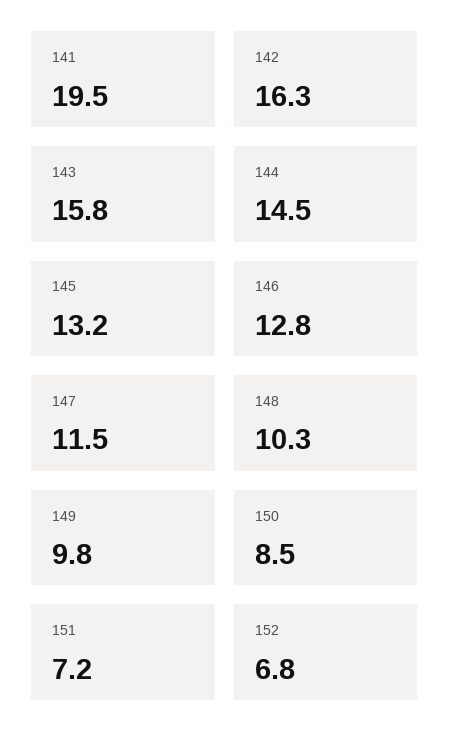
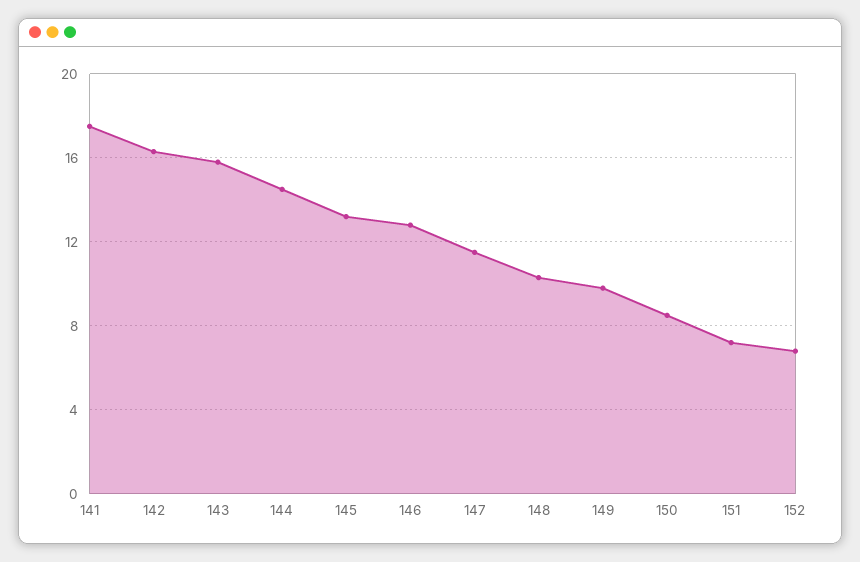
  {
-   "141": 19.5,
+   "141": 17.5,
    "142": 16.3,
    "143": 15.8,
    "144": 14.5,
    "145": 13.2,
    "146": 12.8,
    "147": 11.5,
    "148": 10.3,
    "149": 9.8,
    "150": 8.5,
    "151": 7.2,
    "152": 6.8
  }

